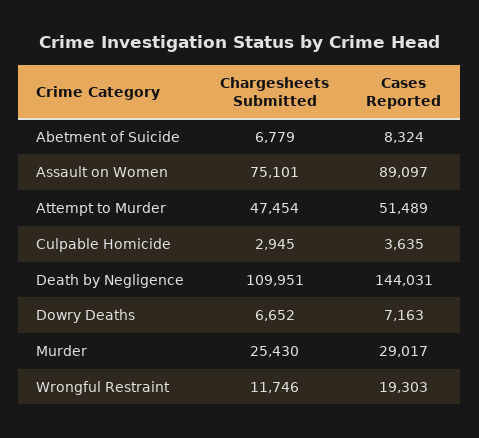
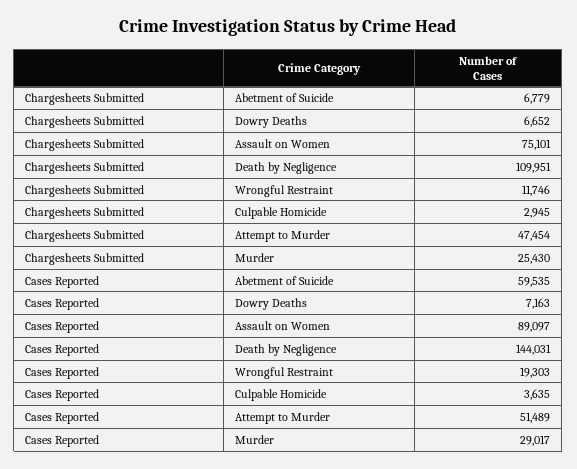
  {
    "Chargesheets Submitted": {
      "Abetment of Suicide": 6779,
      "Assault on Women": 75101,
      "Attempt to Murder": 47454,
      "Culpable Homicide": 2945,
      "Death by Negligence": 109951,
      "Dowry Deaths": 6652,
      "Murder": 25430,
      "Wrongful Restraint": 11746
    },
    "Cases Reported": {
-     "Abetment of Suicide": 8324,
+     "Abetment of Suicide": 59535,
      "Assault on Women": 89097,
      "Attempt to Murder": 51489,
      "Culpable Homicide": 3635,
      "Death by Negligence": 144031,
      "Dowry Deaths": 7163,
      "Murder": 29017,
      "Wrongful Restraint": 19303
    }
  }

